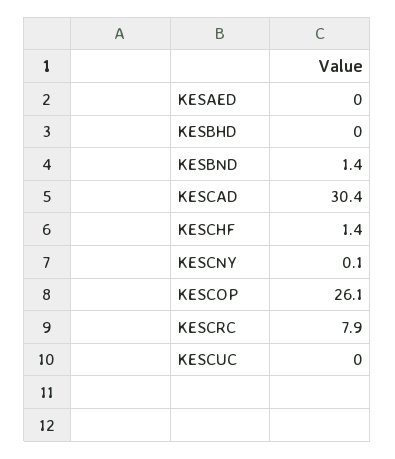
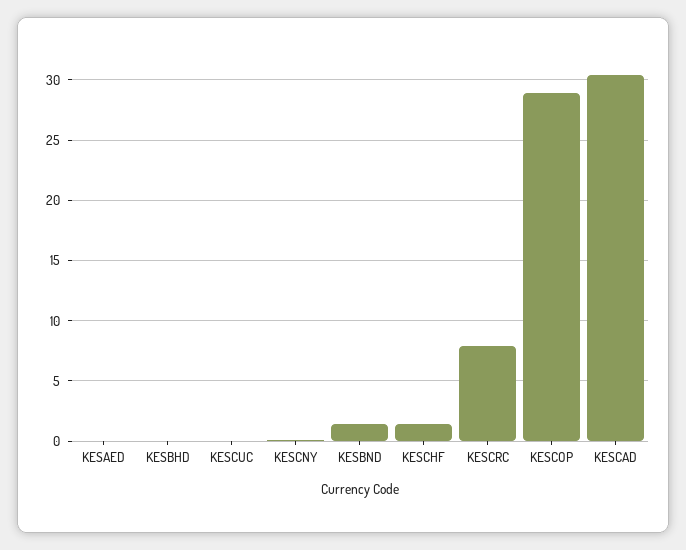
  {
    "KESAED": 0,
    "KESBHD": 0,
    "KESBND": 1.4,
    "KESCAD": 30.4,
    "KESCHF": 1.4,
    "KESCNY": 0.1,
-   "KESCOP": 26.1,
+   "KESCOP": 29,
    "KESCRC": 7.9,
    "KESCUC": 0
  }

